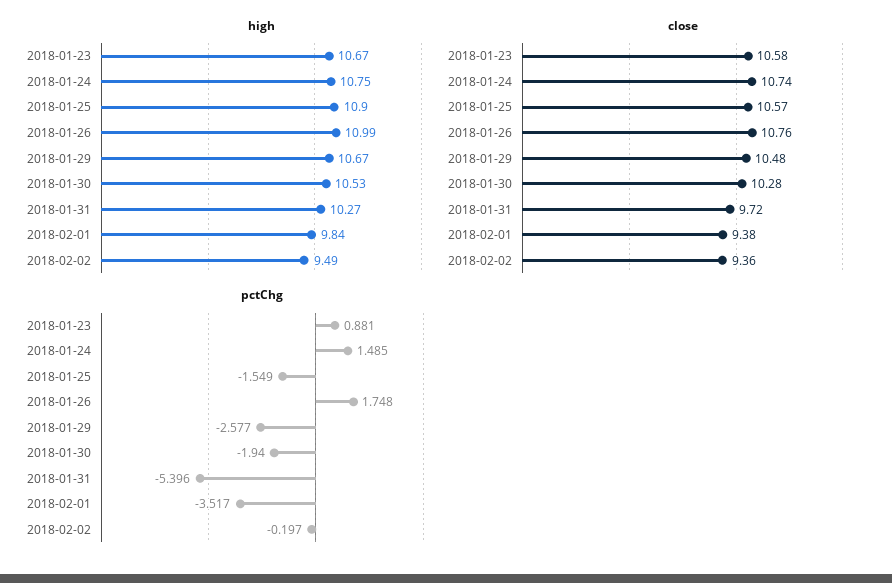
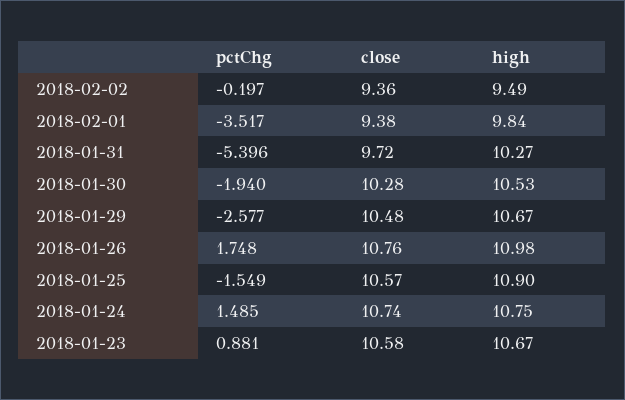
  {
    "high": {
      "2018-01-23": 10.67,
      "2018-01-24": 10.75,
      "2018-01-25": 10.9,
-     "2018-01-26": 10.99,
+     "2018-01-26": 10.98,
      "2018-01-29": 10.67,
      "2018-01-30": 10.53,
      "2018-01-31": 10.27,
      "2018-02-01": 9.84,
      "2018-02-02": 9.49
    },
    "close": {
      "2018-01-23": 10.58,
      "2018-01-24": 10.74,
      "2018-01-25": 10.57,
      "2018-01-26": 10.76,
      "2018-01-29": 10.48,
      "2018-01-30": 10.28,
      "2018-01-31": 9.72,
      "2018-02-01": 9.38,
      "2018-02-02": 9.36
    },
    "pctChg": {
      "2018-01-23": 0.881,
      "2018-01-24": 1.485,
      "2018-01-25": -1.549,
      "2018-01-26": 1.748,
      "2018-01-29": -2.577,
      "2018-01-30": -1.94,
      "2018-01-31": -5.396,
      "2018-02-01": -3.517,
      "2018-02-02": -0.197
    }
  }

